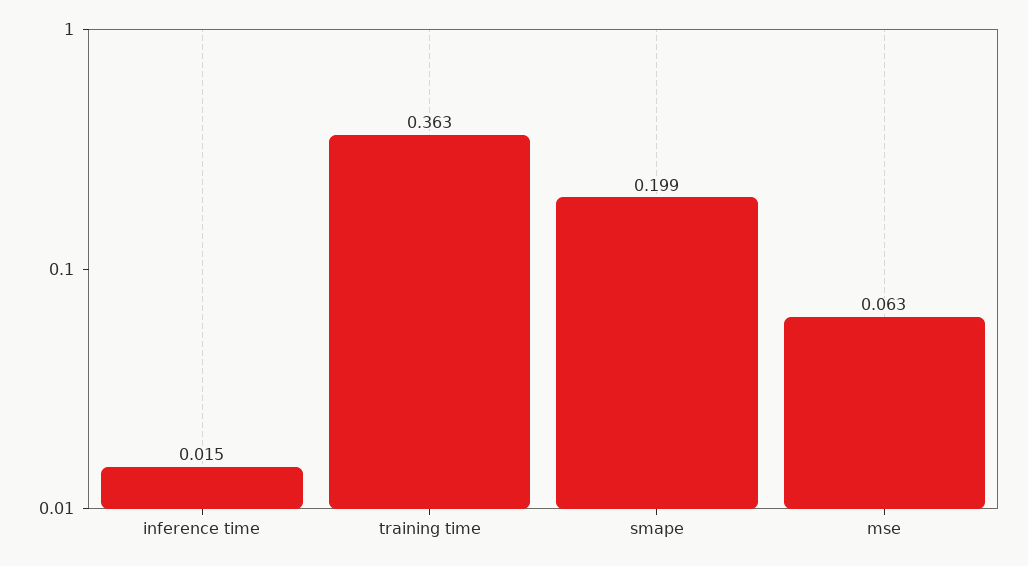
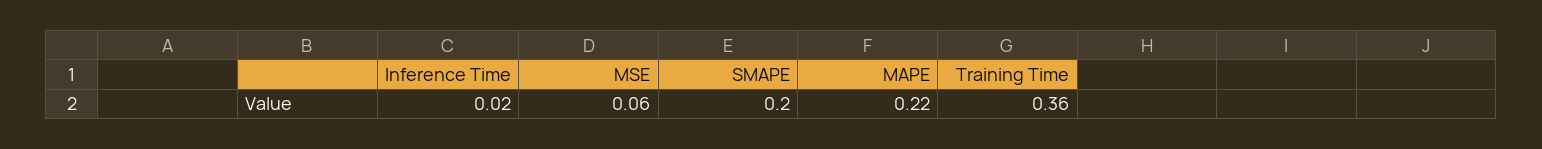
  {
    "inference time": 0.015,
    "training time": 0.363,
    "smape": 0.199,
-   "mse": 0.063
+   "mse": 0.063,
+   "MAPE": 0.22
  }

